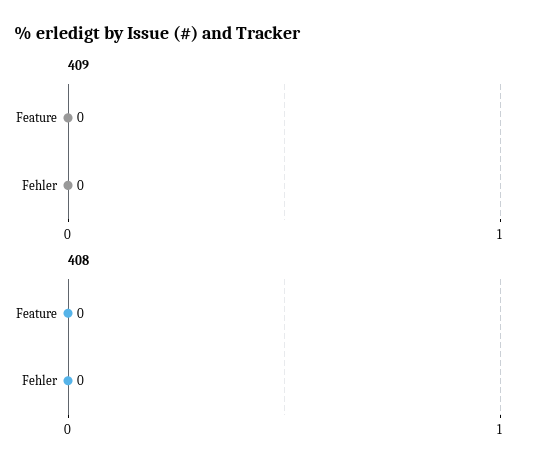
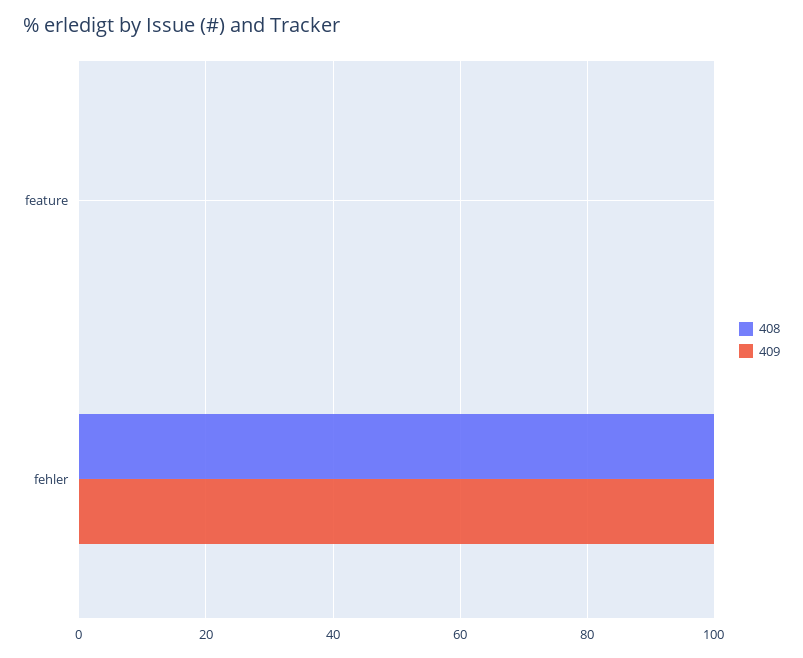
  {
    "409": {
      "Feature": 0,
-     "Fehler": 0
+     "Fehler": 100
    },
    "408": {
      "Feature": 0,
-     "Fehler": 0
+     "Fehler": 100
    }
  }

